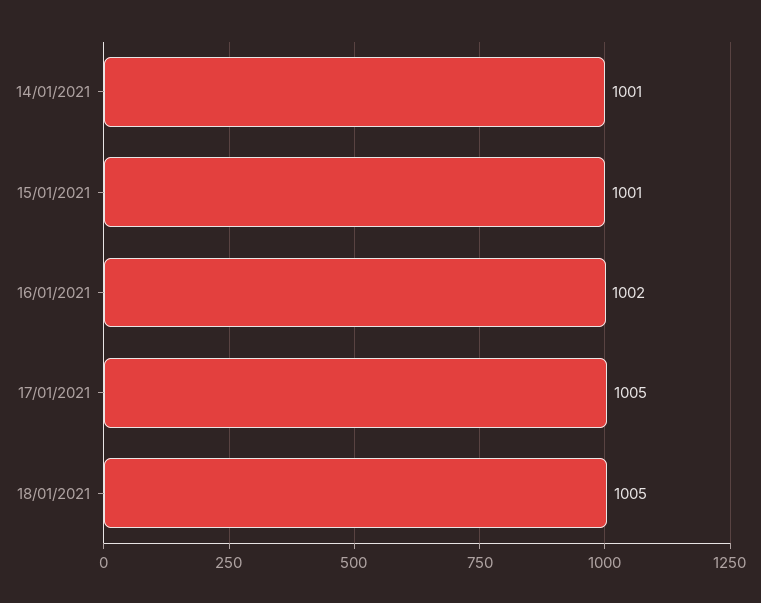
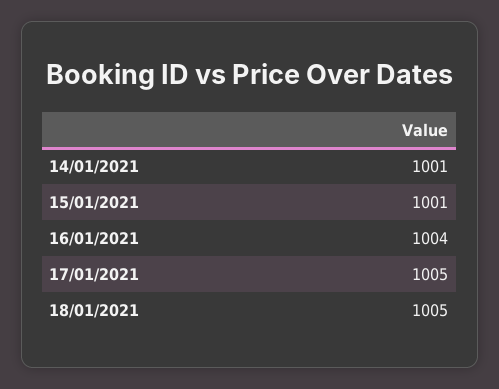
  {
    "14/01/2021": 1001,
    "15/01/2021": 1001,
-   "16/01/2021": 1002,
+   "16/01/2021": 1004,
    "17/01/2021": 1005,
    "18/01/2021": 1005
  }

